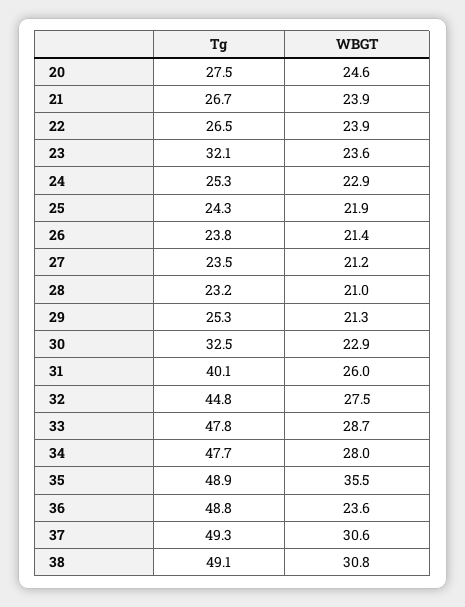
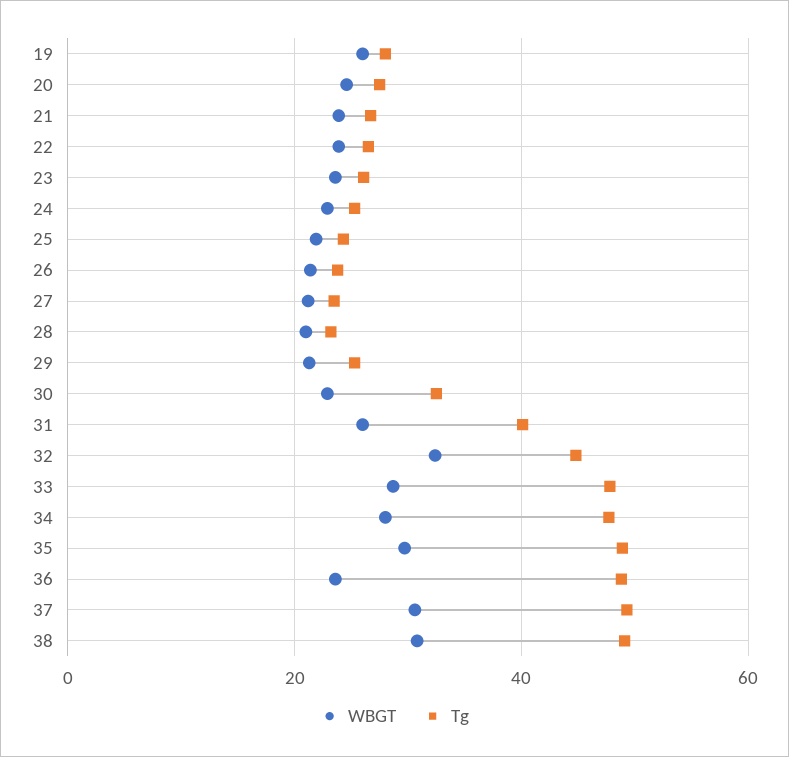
  {
    "Tg": {
      "20": 27.5,
      "21": 26.7,
      "22": 26.5,
-     "23": 32.1,
+     "23": 26,
      "24": 25.3,
      "25": 24.3,
      "26": 23.8,
      "27": 23.5,
      "28": 23.2,
      "29": 25.3,
      "30": 32.5,
      "31": 40.1,
      "32": 44.8,
      "33": 47.8,
      "34": 47.7,
      "35": 48.9,
      "36": 48.8,
      "37": 49.3,
-     "38": 49.1
+     "38": 49.1,
+     "19": 28
    },
    "WBGT": {
      "20": 24.6,
      "21": 23.9,
      "22": 23.9,
      "23": 23.6,
      "24": 22.9,
      "25": 21.9,
      "26": 21.4,
      "27": 21.2,
      "28": 21,
      "29": 21.3,
      "30": 22.9,
      "31": 26,
-     "32": 27.5,
+     "32": 32,
      "33": 28.7,
      "34": 28,
-     "35": 35.5,
+     "35": 30,
      "36": 23.6,
      "37": 30.6,
-     "38": 30.8
+     "38": 30.8,
+     "19": 26
    }
  }

